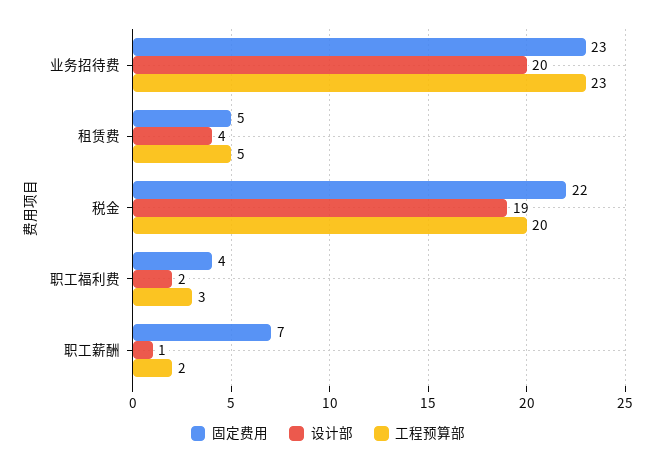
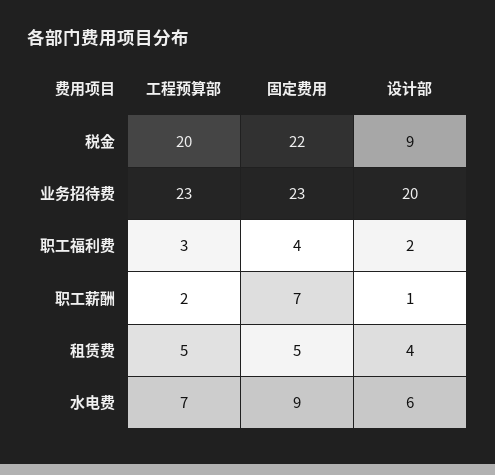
  {
    "固定费用": {
      "业务招待费": 23,
      "租赁费": 5,
      "税金": 22,
      "职工福利费": 4,
-     "职工薪酬": 7
+     "职工薪酬": 7,
+     "水电费": 9
    },
    "设计部": {
      "业务招待费": 20,
      "租赁费": 4,
-     "税金": 19,
+     "税金": 9,
      "职工福利费": 2,
-     "职工薪酬": 1
+     "职工薪酬": 1,
+     "水电费": 6
    },
    "工程预算部": {
      "业务招待费": 23,
      "租赁费": 5,
      "税金": 20,
      "职工福利费": 3,
-     "职工薪酬": 2
+     "职工薪酬": 2,
+     "水电费": 7
    }
  }

